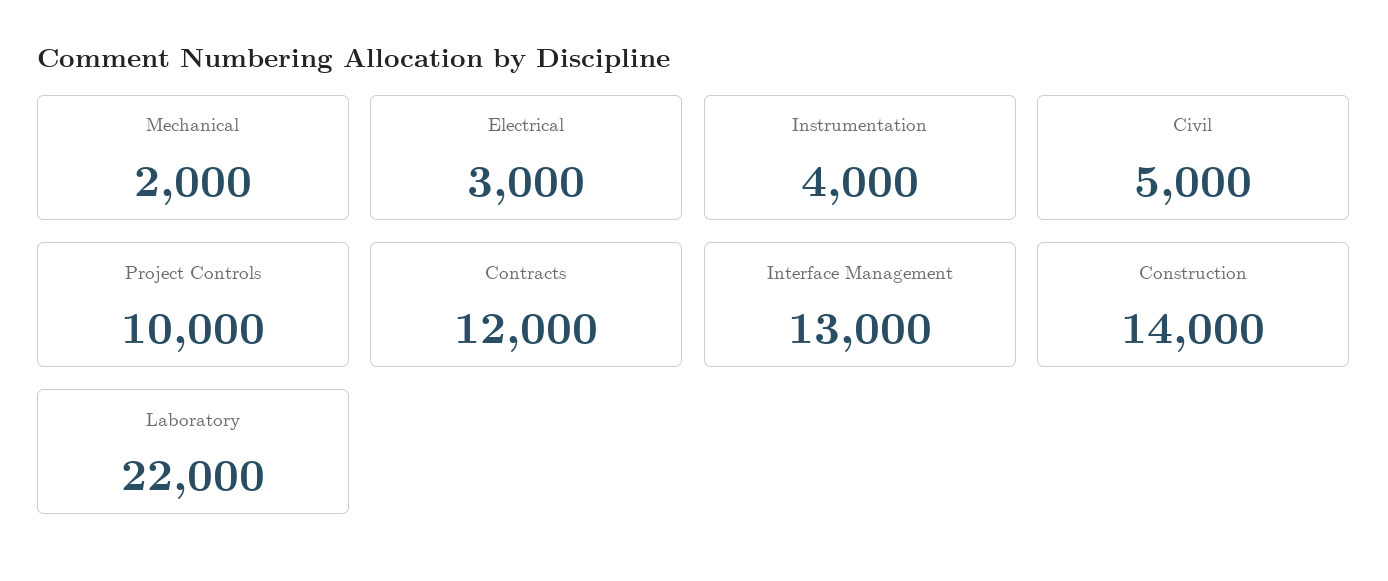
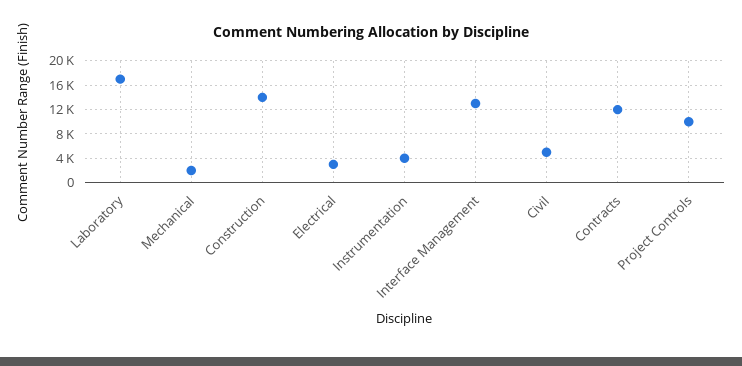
  {
    "Mechanical": 2000,
    "Electrical": 3000,
    "Instrumentation": 4000,
    "Civil": 5000,
    "Project Controls": 10000,
    "Contracts": 12000,
    "Interface Management": 13000,
    "Construction": 14000,
-   "Laboratory": 22000
+   "Laboratory": 17000
  }

